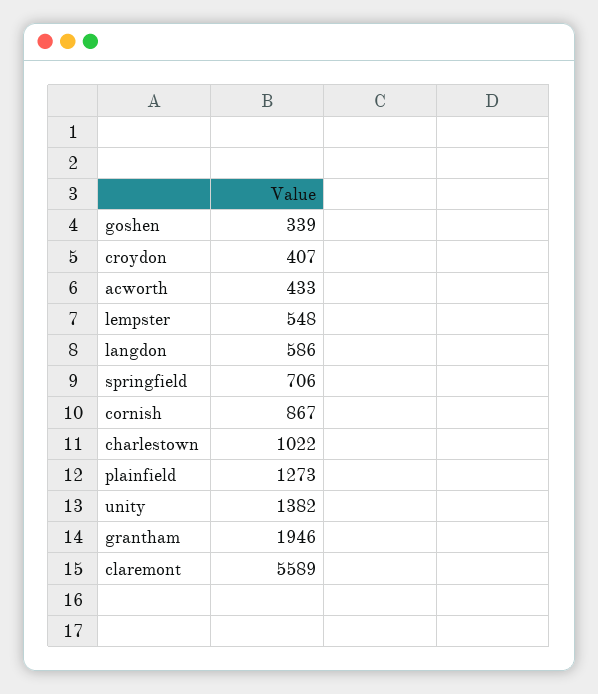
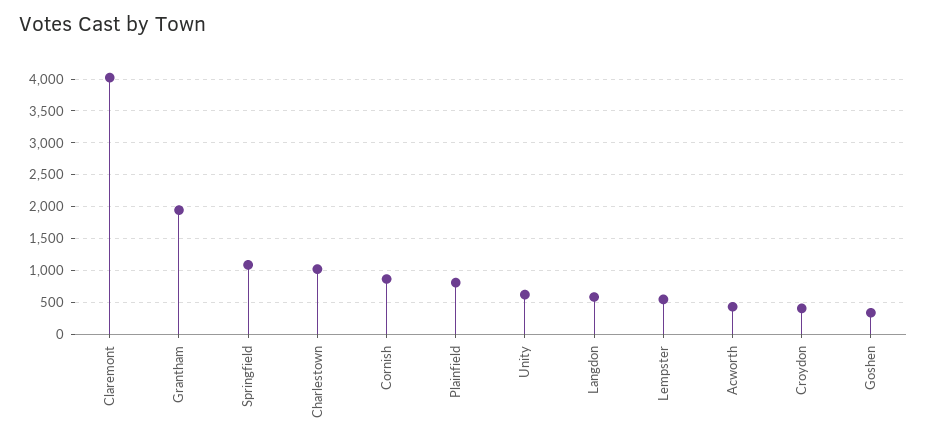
  {
    "goshen": 339,
    "croydon": 407,
    "acworth": 433,
    "lempster": 548,
    "langdon": 586,
-   "springfield": 706,
+   "springfield": 1100,
    "cornish": 867,
    "charlestown": 1022,
-   "plainfield": 1273,
+   "plainfield": 800,
-   "unity": 1382,
+   "unity": 600,
    "grantham": 1946,
-   "claremont": 5589
+   "claremont": 4000
  }

